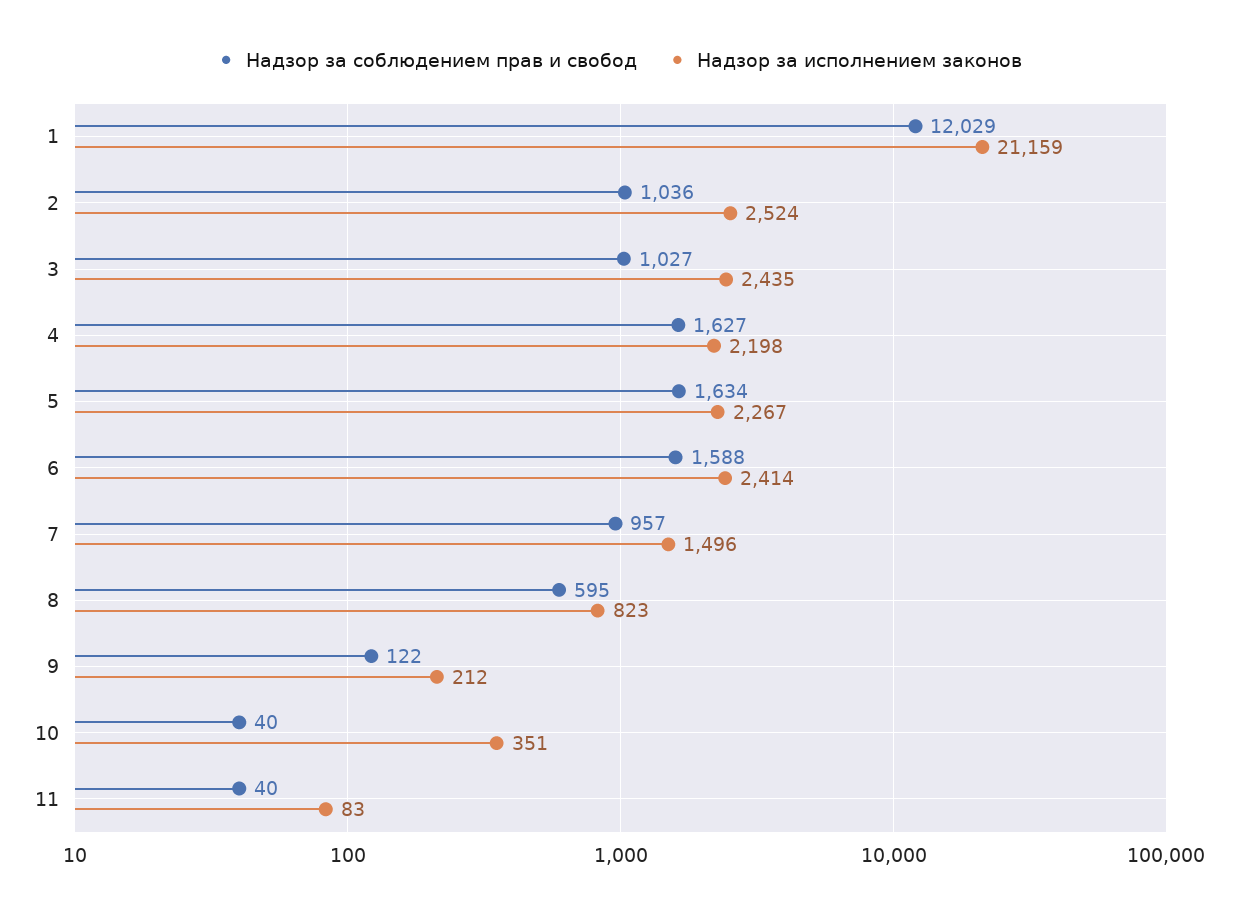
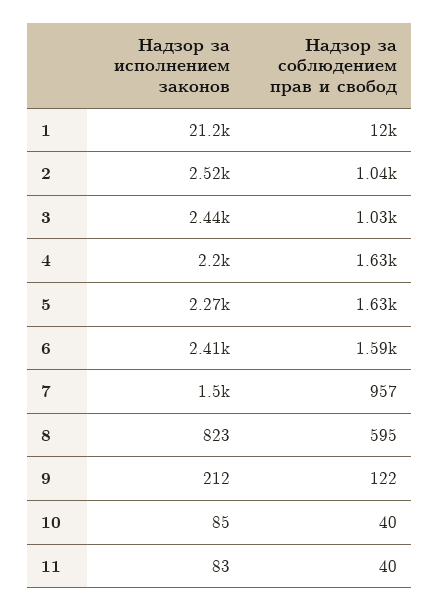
  {
    "Надзор за соблюдением прав и свобод": {
      "1": 12029,
      "2": 1036,
      "3": 1027,
      "4": 1627,
      "5": 1634,
      "6": 1588,
      "7": 957,
      "8": 595,
      "9": 122,
      "10": 40,
      "11": 40
    },
    "Надзор за исполнением законов": {
      "1": 21159,
      "2": 2524,
      "3": 2435,
      "4": 2198,
      "5": 2267,
      "6": 2414,
      "7": 1496,
      "8": 823,
      "9": 212,
-     "10": 351,
+     "10": 85,
      "11": 83
    }
  }

